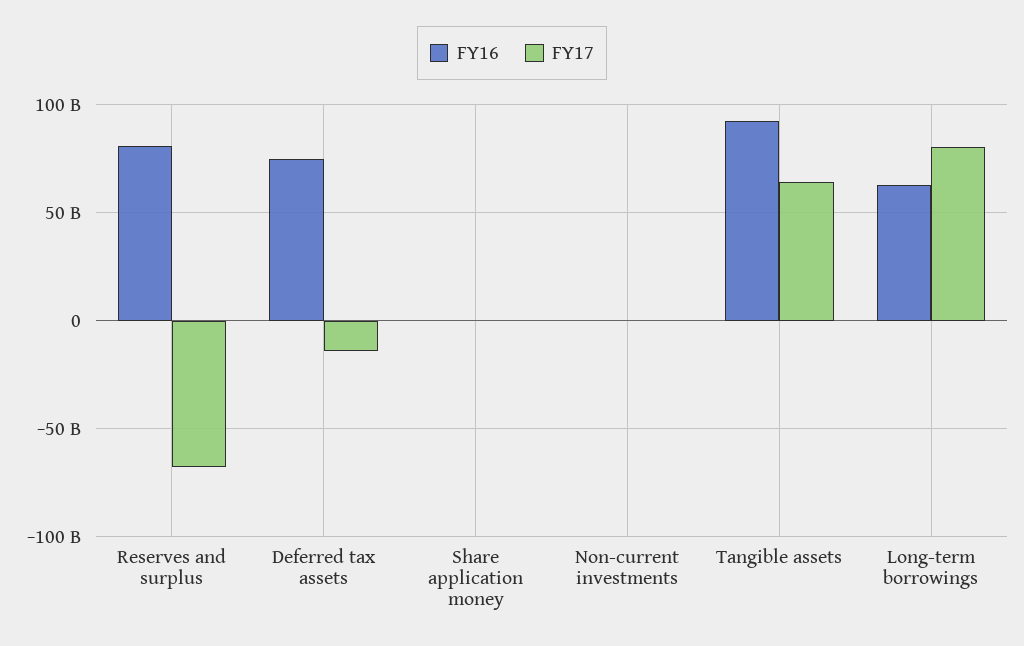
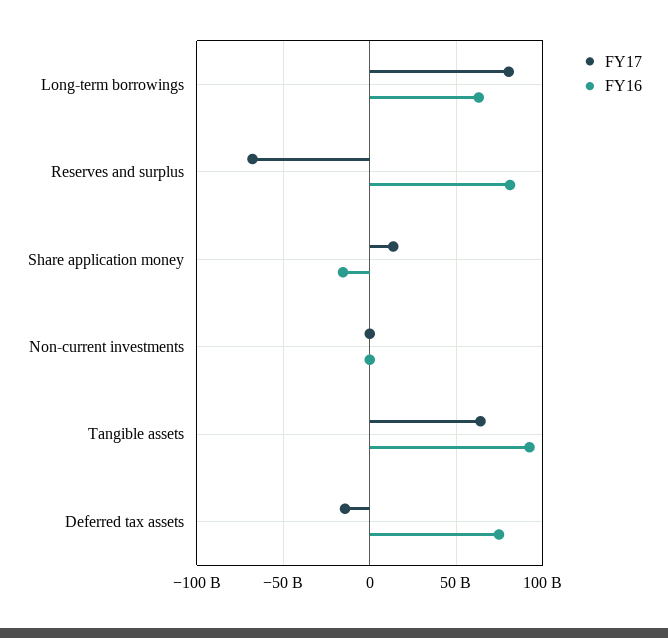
  {
    "FY16": {
      "Reserves and surplus": 80000000000,
      "Deferred tax assets": 75000000000,
-     "Share application money": 0,
+     "Share application money": -15000000000,
      "Non-current investments": 0,
      "Tangible assets": 90000000000,
      "Long-term borrowings": 65000000000
    },
    "FY17": {
      "Reserves and surplus": -70000000000,
      "Deferred tax assets": -15000000000,
-     "Share application money": 0,
+     "Share application money": 15000000000,
      "Non-current investments": 0,
      "Tangible assets": 65000000000,
      "Long-term borrowings": 80000000000
    }
  }

